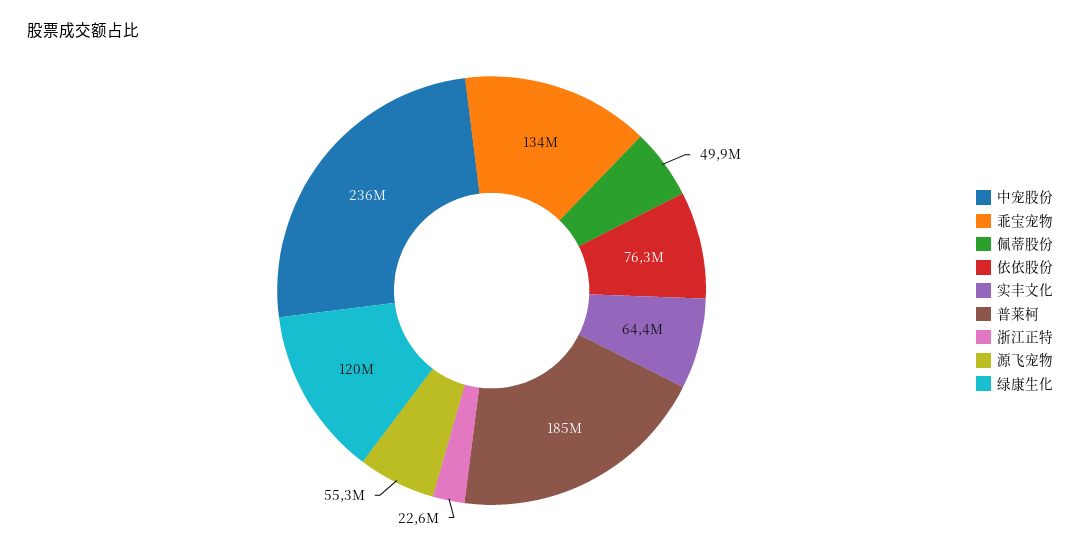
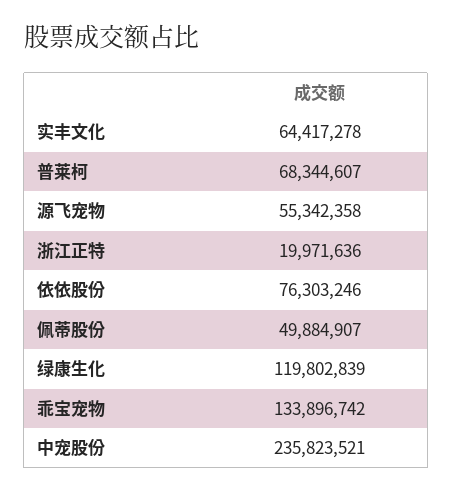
  {
    "中宠股份": 235823521,
    "乖宝宠物": 133896742,
    "佩蒂股份": 49884907,
    "依依股份": 76303246,
    "实丰文化": 64417278,
-   "普莱柯": 185000000,
+   "普莱柯": 68344607,
-   "浙江正特": 22600000,
+   "浙江正特": 19971636,
    "源飞宠物": 55342358,
    "绿康生化": 119802839
  }

